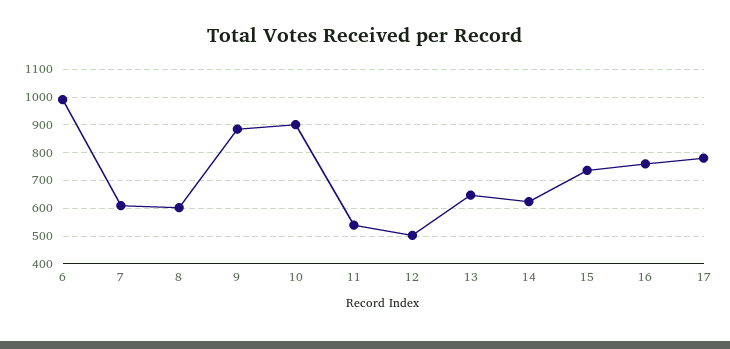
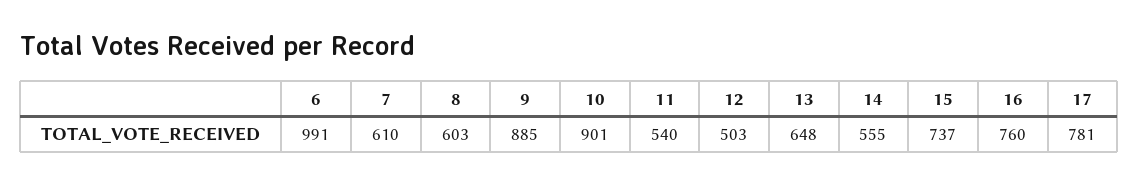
  {
    "6": 991,
    "7": 610,
    "8": 603,
    "9": 885,
    "10": 901,
    "11": 540,
    "12": 503,
    "13": 648,
-   "14": 625,
+   "14": 555,
    "15": 737,
    "16": 760,
    "17": 781
  }

